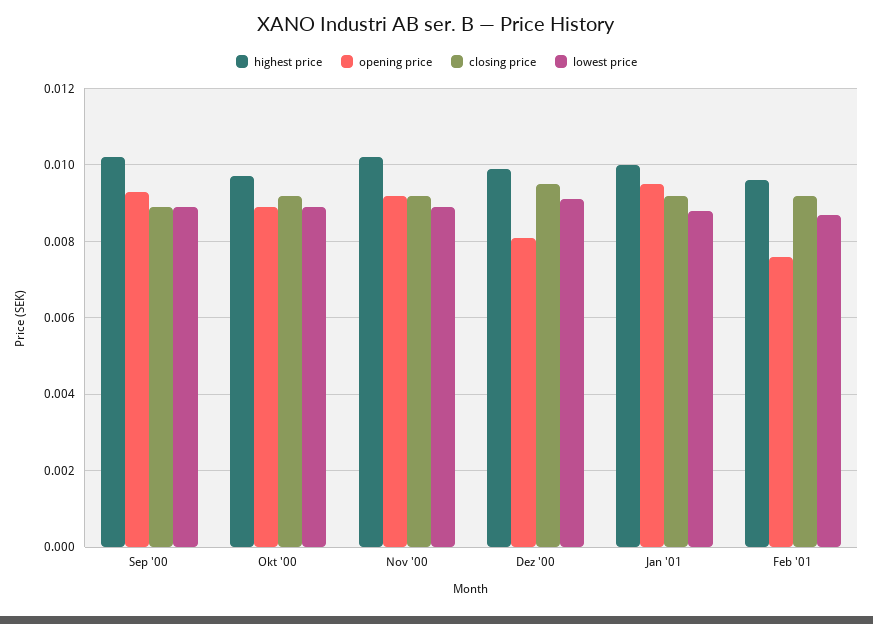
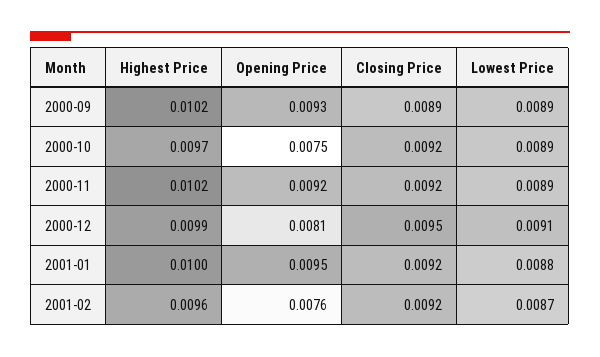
  {
    "highest price": {
      "Sep '00": 0.0102,
      "Okt '00": 0.0097,
      "Nov '00": 0.0102,
      "Dez '00": 0.0099,
      "Jan '01": 0.01,
      "Feb '01": 0.0096
    },
    "opening price": {
      "Sep '00": 0.0093,
-     "Okt '00": 0.009,
+     "Okt '00": 0.0075,
      "Nov '00": 0.0092,
      "Dez '00": 0.0081,
      "Jan '01": 0.0095,
      "Feb '01": 0.0076
    },
    "closing price": {
      "Sep '00": 0.0089,
      "Okt '00": 0.0092,
      "Nov '00": 0.0092,
      "Dez '00": 0.0095,
      "Jan '01": 0.0092,
      "Feb '01": 0.0092
    },
    "lowest price": {
      "Sep '00": 0.0089,
      "Okt '00": 0.0089,
      "Nov '00": 0.0089,
      "Dez '00": 0.0091,
      "Jan '01": 0.0088,
      "Feb '01": 0.0087
    }
  }

